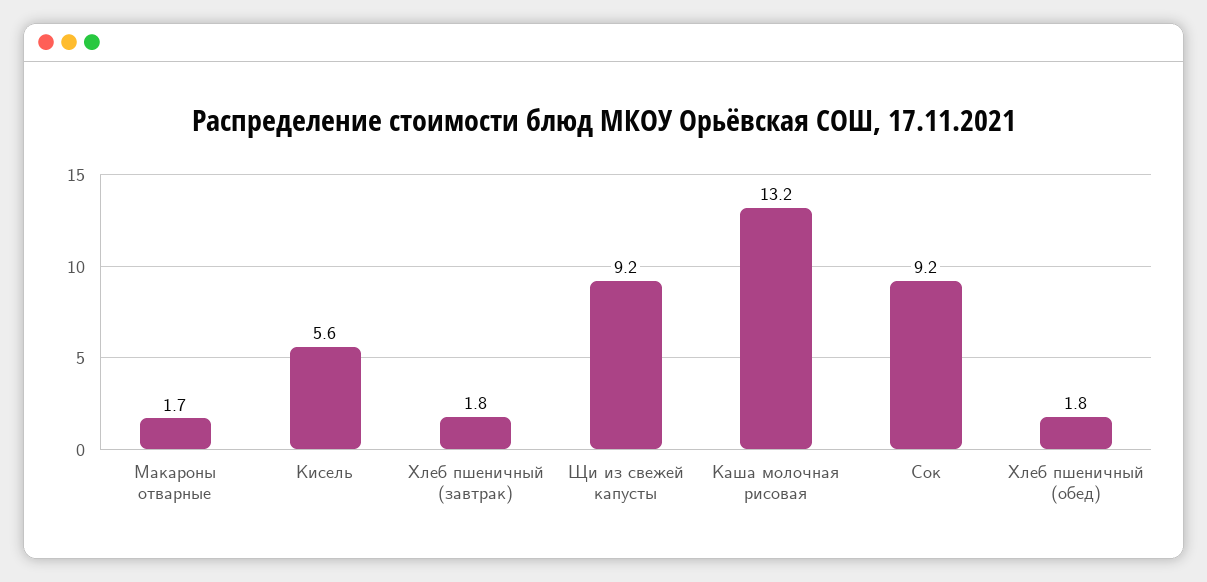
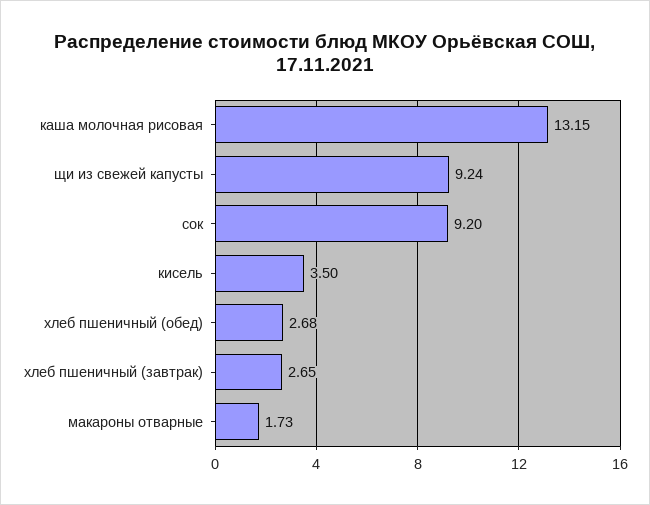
  {
    "Макароны отварные": 1.73,
-   "Кисель": 5.6,
+   "Кисель": 3.5,
-   "Хлеб пшеничный (завтрак)": 1.8,
+   "Хлеб пшеничный (завтрак)": 2.65,
    "Щи из свежей капусты": 9.24,
    "Каша молочная рисовая": 13.15,
    "Сок": 9.2,
-   "Хлеб пшеничный (обед)": 1.8
+   "Хлеб пшеничный (обед)": 2.68
  }

